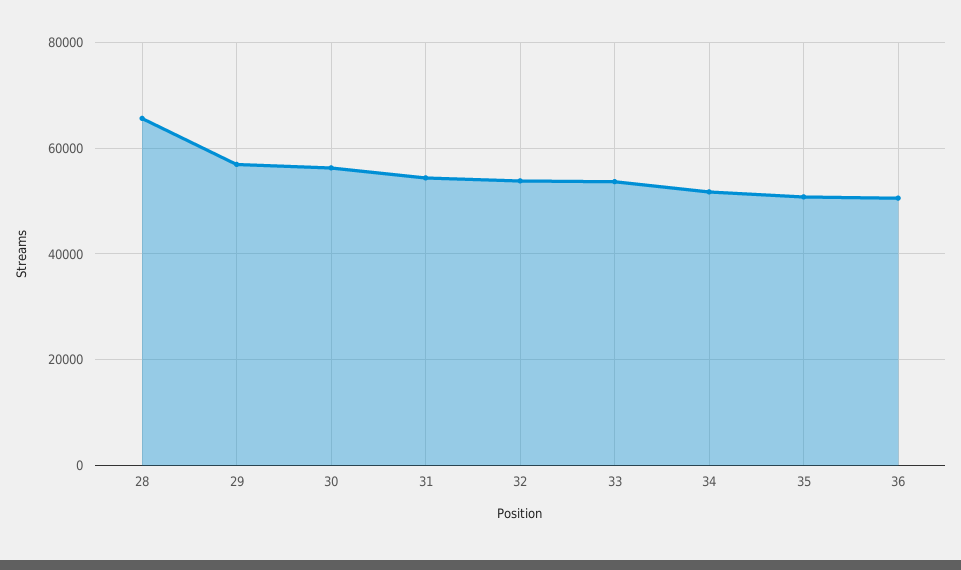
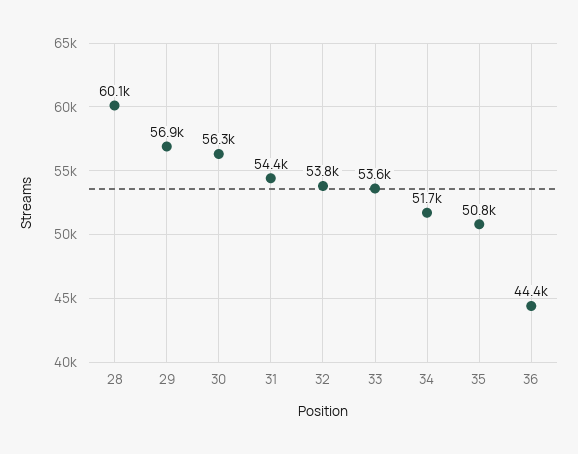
  {
-   "28": 66000,
+   "28": 60100,
    "29": 56900,
    "30": 56300,
    "31": 54400,
    "32": 53800,
    "33": 53600,
    "34": 51700,
    "35": 50800,
-   "36": 50000
+   "36": 44400
  }

